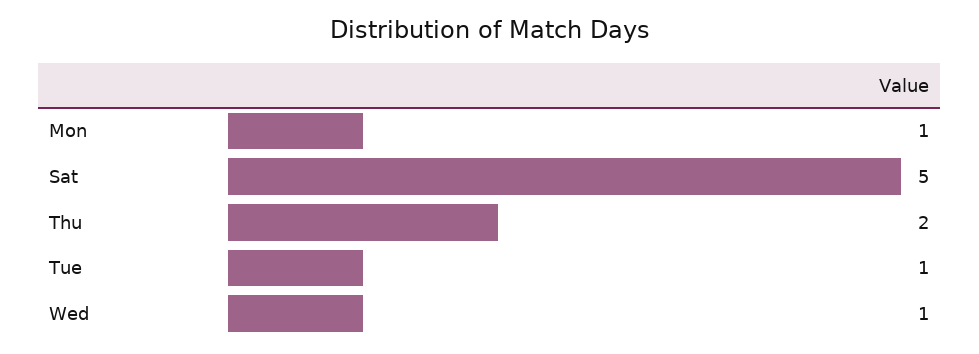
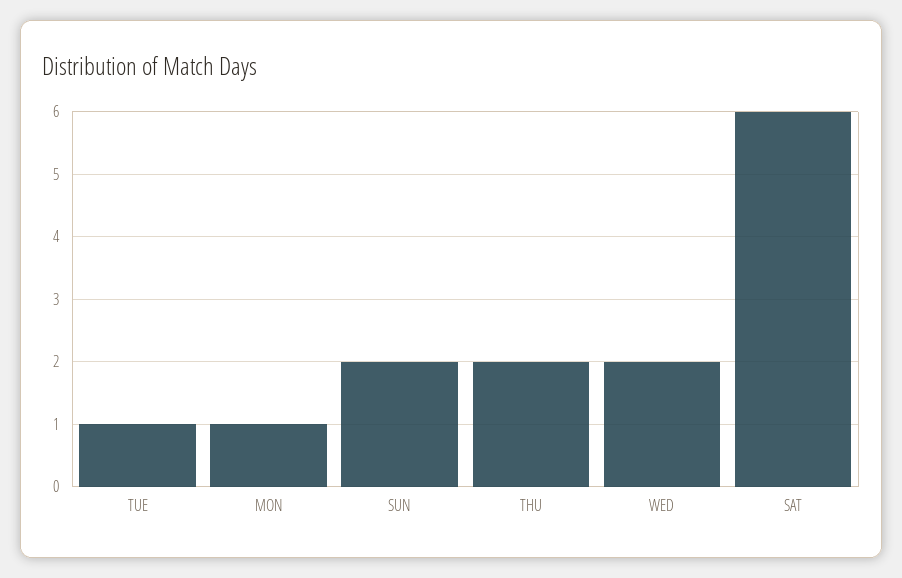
  {
    "Mon": 1,
-   "Sat": 5,
+   "Sat": 6,
    "Thu": 2,
    "Tue": 1,
-   "Wed": 1
+   "Wed": 2,
+   "SUN": 2
  }

